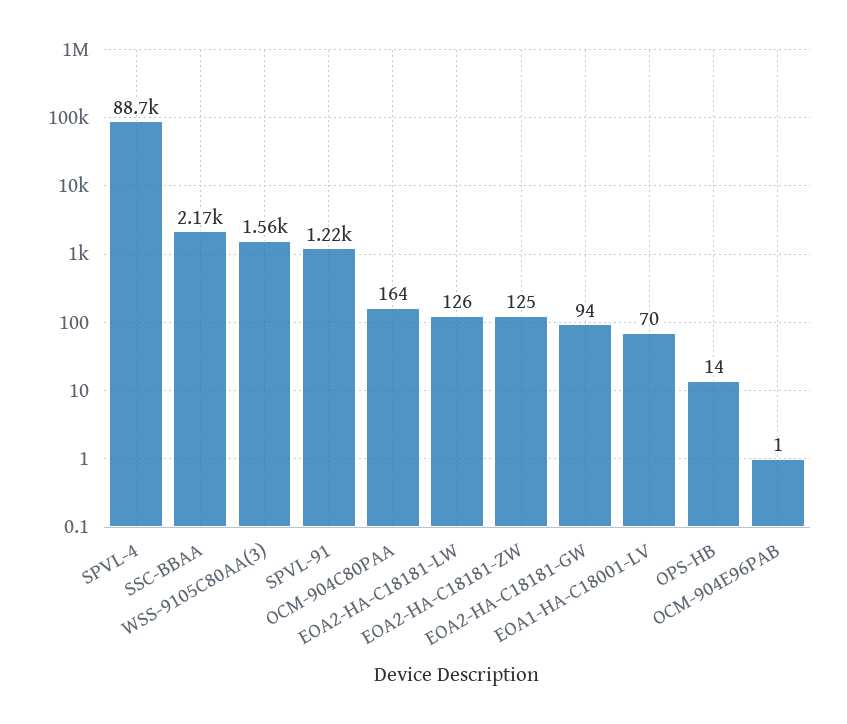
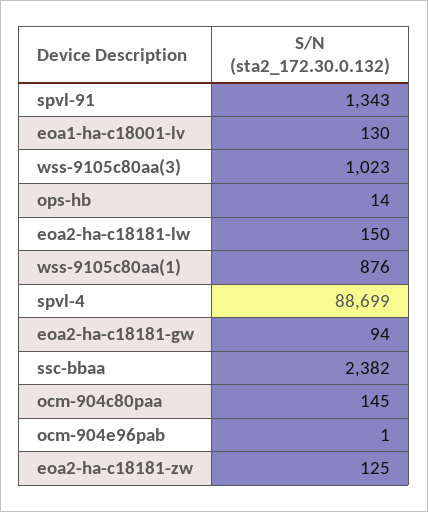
  {
    "SPVL-4": 88699,
-   "SSC-BBAA": 2170,
+   "SSC-BBAA": 2382,
-   "WSS-9105C80AA(3)": 1560,
+   "WSS-9105C80AA(3)": 1023,
-   "SPVL-91": 1220,
+   "SPVL-91": 1343,
-   "OCM-904C80PAA": 164,
+   "OCM-904C80PAA": 145,
-   "EOA2-HA-C18181-LW": 126,
+   "EOA2-HA-C18181-LW": 150,
    "EOA2-HA-C18181-ZW": 125,
    "EOA2-HA-C18181-GW": 94,
-   "EOA1-HA-C18001-LV": 70,
+   "EOA1-HA-C18001-LV": 130,
    "OPS-HB": 14,
-   "OCM-904E96PAB": 1
+   "OCM-904E96PAB": 1,
+   "wss-9105c80aa(1)": 876
  }

